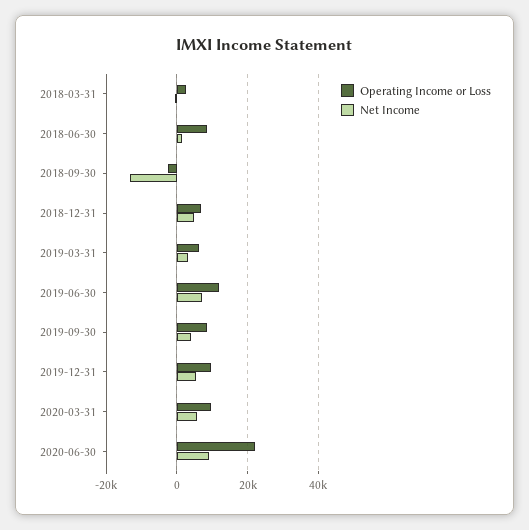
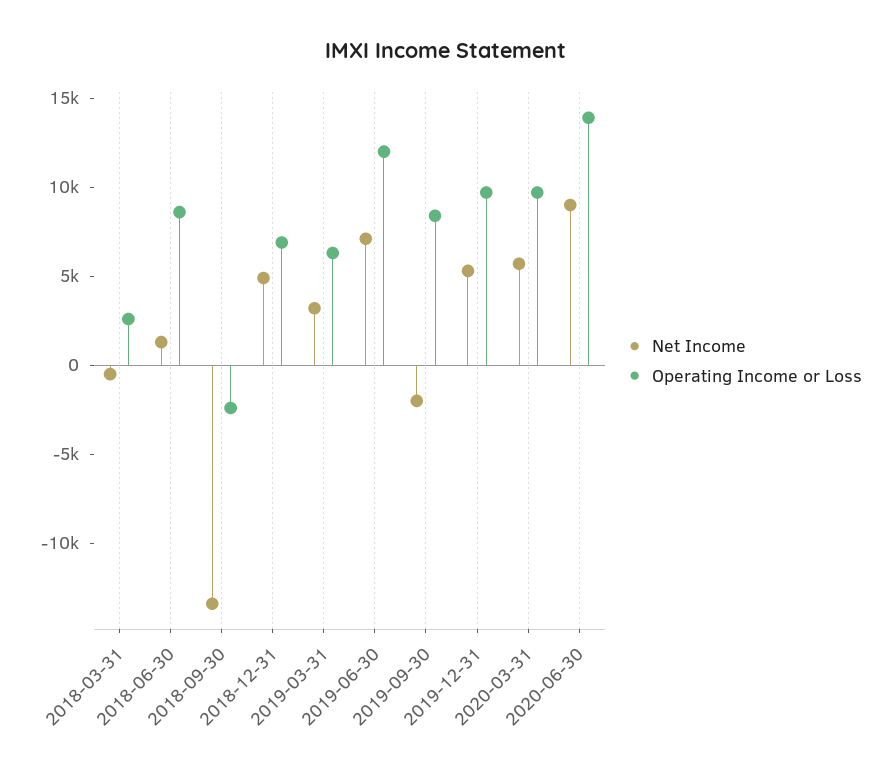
  {
    "Operating Income or Loss": {
      "2018-03-31": 3000,
      "2018-06-30": 9000,
      "2018-09-30": -2000,
      "2018-12-31": 7000,
      "2019-03-31": 6000,
      "2019-06-30": 12000,
      "2019-09-30": 8000,
      "2019-12-31": 10000,
      "2020-03-31": 10000,
-     "2020-06-30": 22000
+     "2020-06-30": 14000
    },
    "Net Income": {
      "2018-03-31": -1000,
      "2018-06-30": 1000,
      "2018-09-30": -13000,
      "2018-12-31": 5000,
      "2019-03-31": 3000,
      "2019-06-30": 7000,
-     "2019-09-30": 4000,
+     "2019-09-30": -2000,
      "2019-12-31": 5000,
      "2020-03-31": 6000,
      "2020-06-30": 9000
    }
  }

